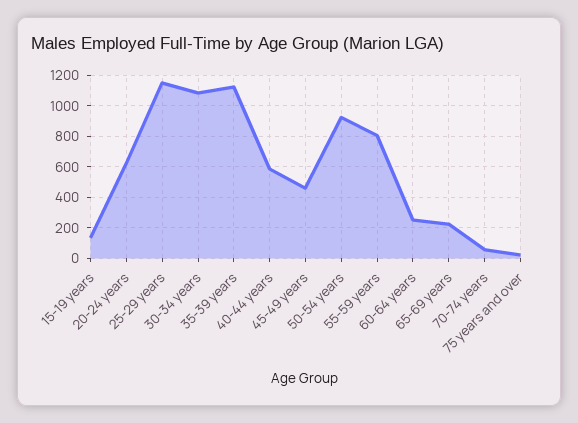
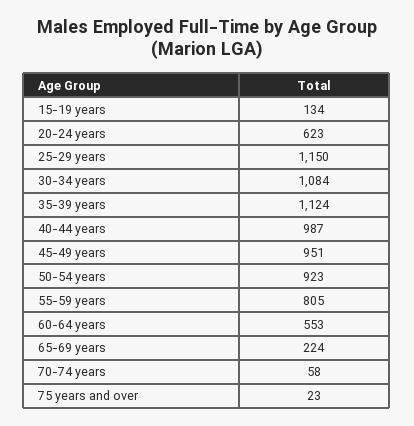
  {
    "15-19 years": 134,
    "20-24 years": 623,
    "25-29 years": 1150,
    "30-34 years": 1084,
    "35-39 years": 1124,
-   "40-44 years": 600,
+   "40-44 years": 987,
-   "45-49 years": 450,
+   "45-49 years": 951,
    "50-54 years": 923,
    "55-59 years": 805,
-   "60-64 years": 250,
+   "60-64 years": 553,
    "65-69 years": 224,
    "70-74 years": 58,
    "75 years and over": 23
  }

